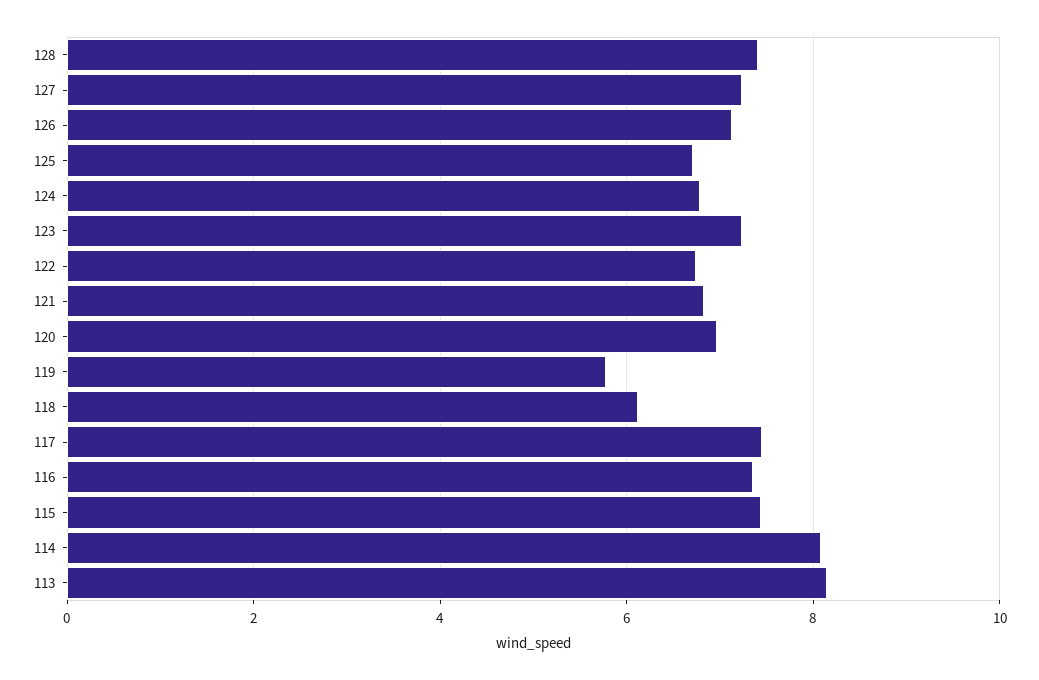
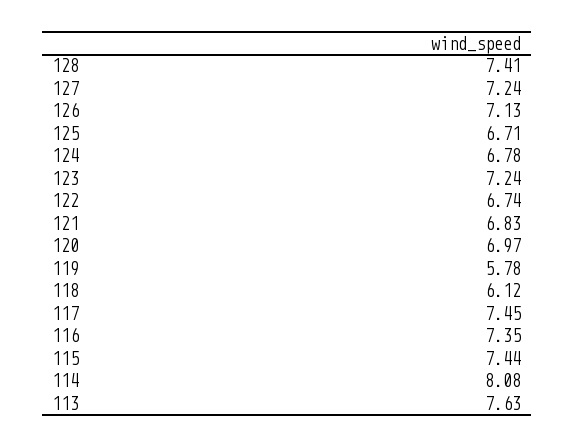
  {
    "128": 7.41,
    "127": 7.24,
    "126": 7.13,
    "125": 6.71,
    "124": 6.78,
    "123": 7.24,
    "122": 6.74,
    "121": 6.83,
    "120": 6.97,
    "119": 5.78,
    "118": 6.12,
    "117": 7.45,
    "116": 7.35,
    "115": 7.44,
    "114": 8.08,
-   "113": 8.2
+   "113": 7.63
  }

